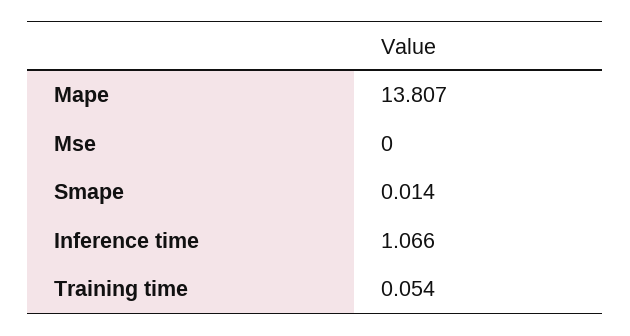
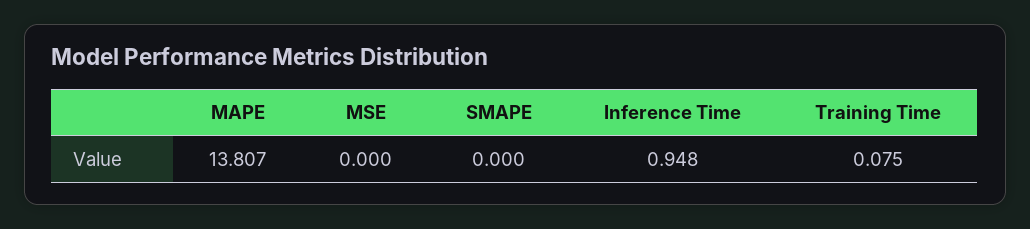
  {
    "Mape": 13.807,
    "Mse": 0,
-   "Smape": 0.014,
+   "Smape": 0,
-   "Inference time": 1.066,
+   "Inference time": 0.948,
-   "Training time": 0.054
+   "Training time": 0.075
  }

